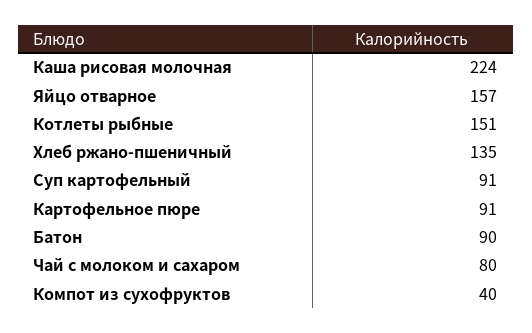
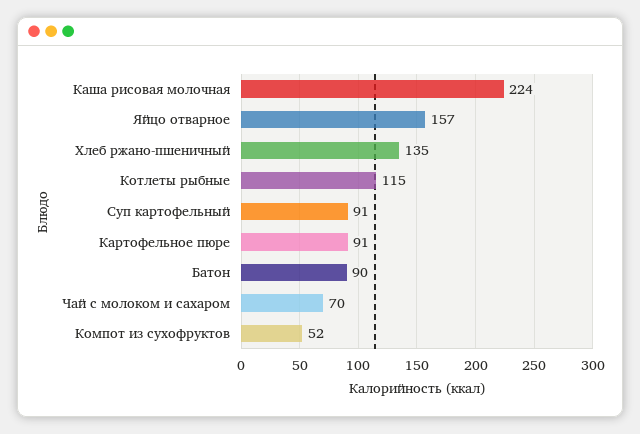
  {
    "Каша рисовая молочная": 224,
    "Яйцо отварное": 157,
-   "Котлеты рыбные": 151,
+   "Котлеты рыбные": 115,
    "Хлеб ржано-пшеничный": 135,
    "Суп картофельный": 91,
    "Картофельное пюре": 91,
    "Батон": 90,
-   "Чай с молоком и сахаром": 80,
+   "Чай с молоком и сахаром": 70,
-   "Компот из сухофруктов": 40
+   "Компот из сухофруктов": 52
  }

